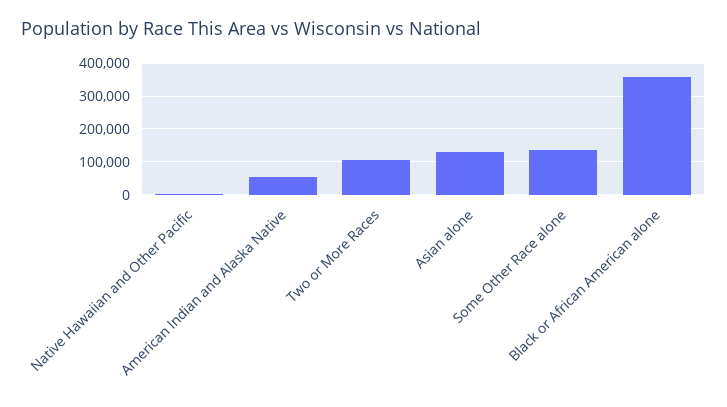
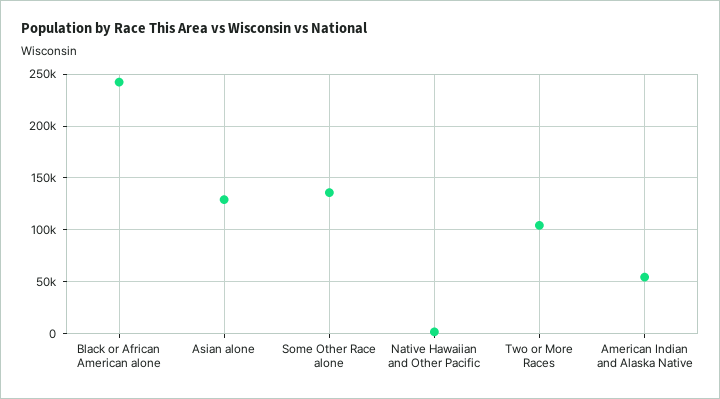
  {
    "Native Hawaiian and Other Pacific": 0,
    "American Indian and Alaska Native": 50000,
    "Two or More Races": 100000,
    "Asian alone": 130000,
    "Some Other Race alone": 140000,
-   "Black or African American alone": 360000
+   "Black or African American alone": 240000
  }

